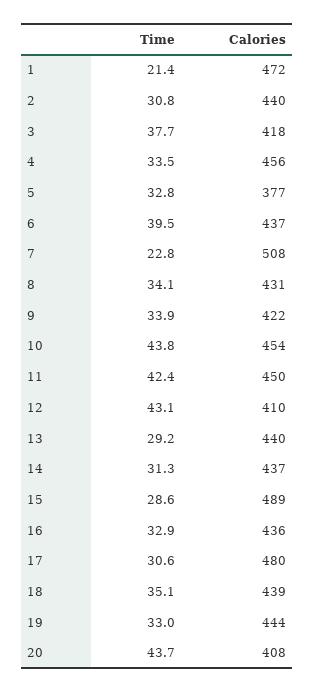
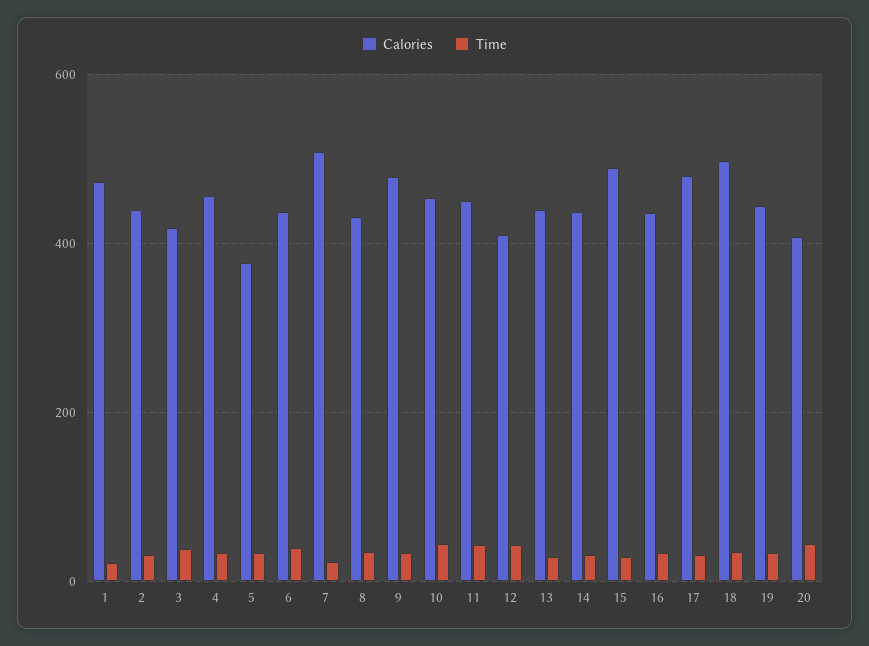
  {
    "Time": {
      "1": 21.4,
      "2": 30.8,
      "3": 37.7,
      "4": 33.5,
      "5": 32.8,
      "6": 39.5,
      "7": 22.8,
      "8": 34.1,
      "9": 33.9,
      "10": 43.8,
      "11": 42.4,
      "12": 43.1,
      "13": 29.2,
      "14": 31.3,
      "15": 28.6,
      "16": 32.9,
      "17": 30.6,
      "18": 35.1,
      "19": 33,
      "20": 43.7
    },
    "Calories": {
      "1": 472,
      "2": 440,
      "3": 418,
      "4": 456,
      "5": 377,
      "6": 437,
      "7": 508,
      "8": 431,
-     "9": 422,
+     "9": 480,
      "10": 454,
      "11": 450,
      "12": 410,
      "13": 440,
      "14": 437,
      "15": 489,
      "16": 436,
      "17": 480,
-     "18": 439,
+     "18": 500,
      "19": 444,
      "20": 408
    }
  }

